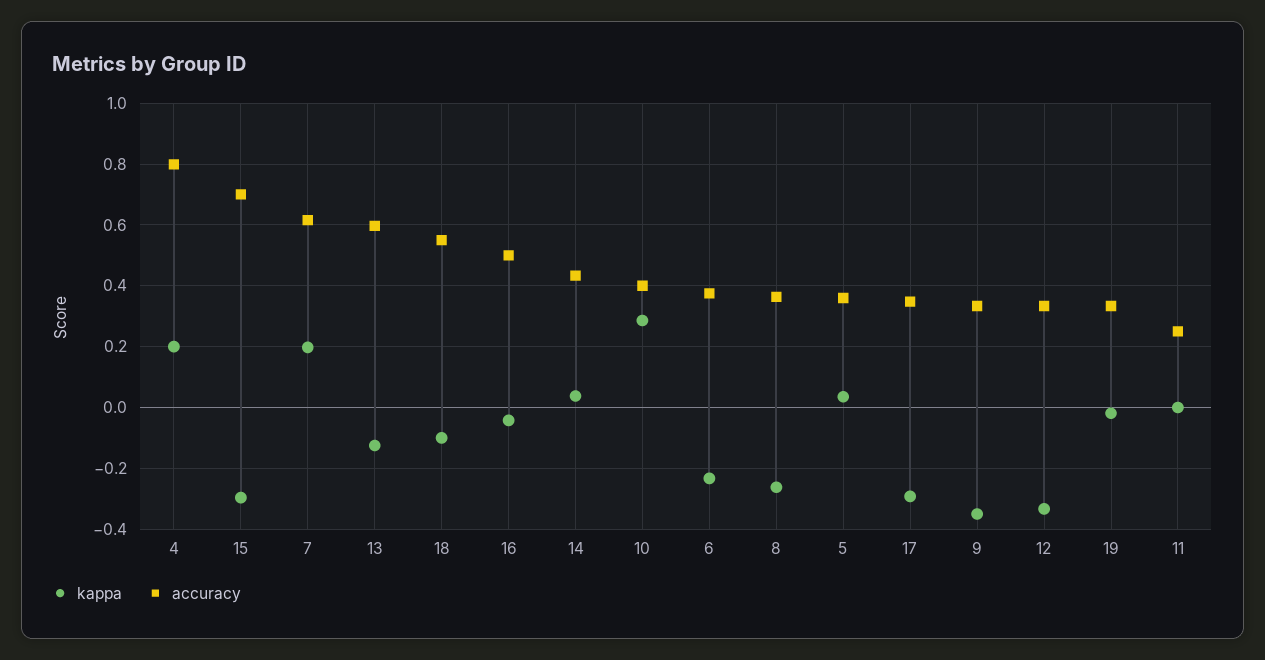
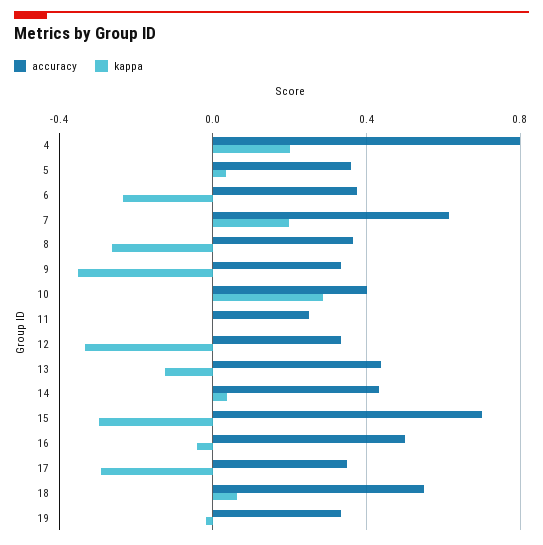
  {
    "kappa": {
      "4": 0.2,
      "15": -0.3,
      "7": 0.2,
      "13": -0.12,
-     "18": -0.1,
+     "18": 0.05,
      "16": -0.04,
      "14": 0.04,
      "10": 0.28,
      "6": -0.24,
      "8": -0.26,
      "5": 0.04,
      "17": -0.3,
      "9": -0.36,
      "12": -0.34,
      "19": -0.02,
      "11": 0
    },
    "accuracy": {
      "4": 0.8,
      "15": 0.7,
      "7": 0.62,
-     "13": 0.6,
+     "13": 0.45,
      "18": 0.56,
      "16": 0.5,
      "14": 0.44,
      "10": 0.4,
      "6": 0.38,
      "8": 0.36,
      "5": 0.36,
      "17": 0.34,
      "9": 0.34,
      "12": 0.34,
      "19": 0.34,
      "11": 0.26
    }
  }

